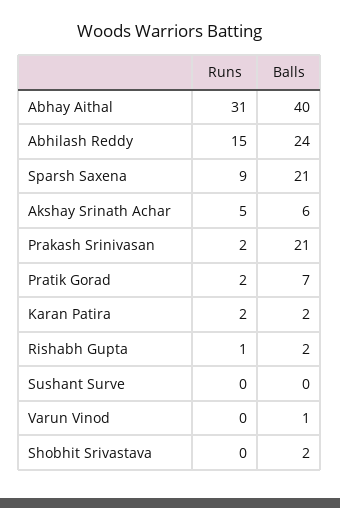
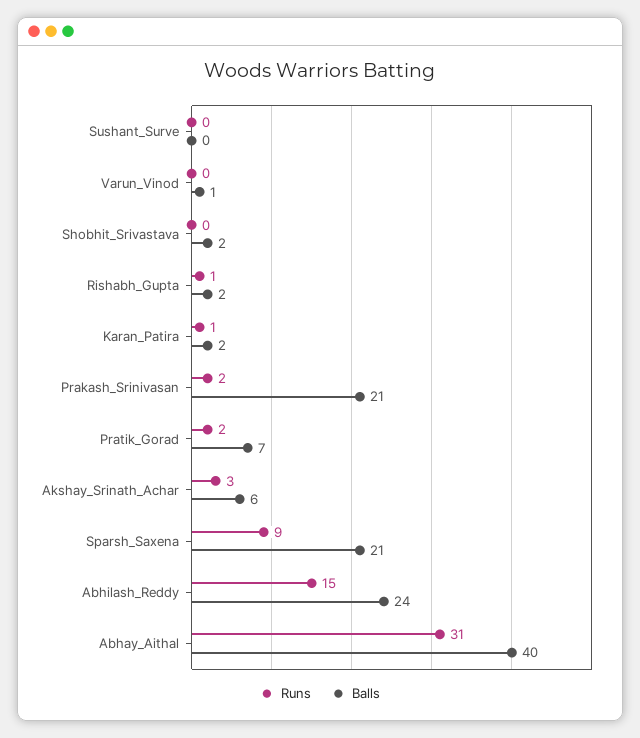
  {
    "Runs": {
      "Abhay Aithal": 31,
      "Abhilash Reddy": 15,
      "Sparsh Saxena": 9,
-     "Akshay Srinath Achar": 5,
+     "Akshay Srinath Achar": 3,
      "Prakash Srinivasan": 2,
      "Pratik Gorad": 2,
-     "Karan Patira": 2,
+     "Karan Patira": 1,
      "Rishabh Gupta": 1,
      "Sushant Surve": 0,
      "Varun Vinod": 0,
      "Shobhit Srivastava": 0
    },
    "Balls": {
      "Abhay Aithal": 40,
      "Abhilash Reddy": 24,
      "Sparsh Saxena": 21,
      "Akshay Srinath Achar": 6,
      "Prakash Srinivasan": 21,
      "Pratik Gorad": 7,
      "Karan Patira": 2,
      "Rishabh Gupta": 2,
      "Sushant Surve": 0,
      "Varun Vinod": 1,
      "Shobhit Srivastava": 2
    }
  }

